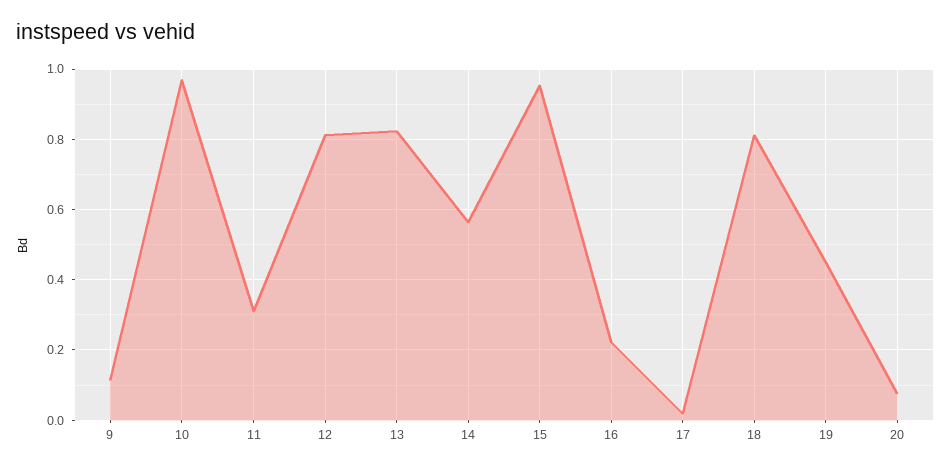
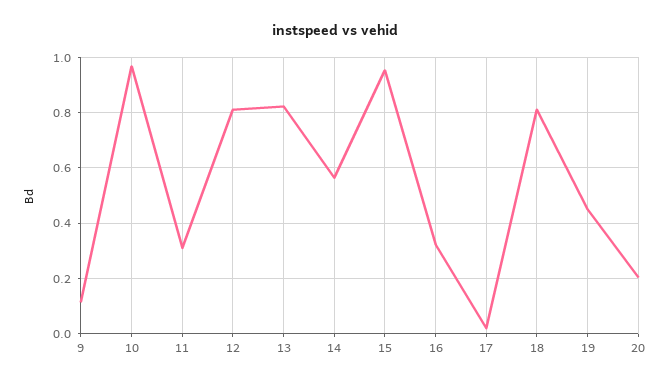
  {
    "9": 0.12,
    "10": 0.96,
    "11": 0.3,
    "12": 0.82,
    "13": 0.82,
    "14": 0.56,
    "15": 0.96,
-   "16": 0.22,
+   "16": 0.325,
    "17": 0.02,
    "18": 0.82,
    "19": 0.46,
-   "20": 0.08
+   "20": 0.2
  }

